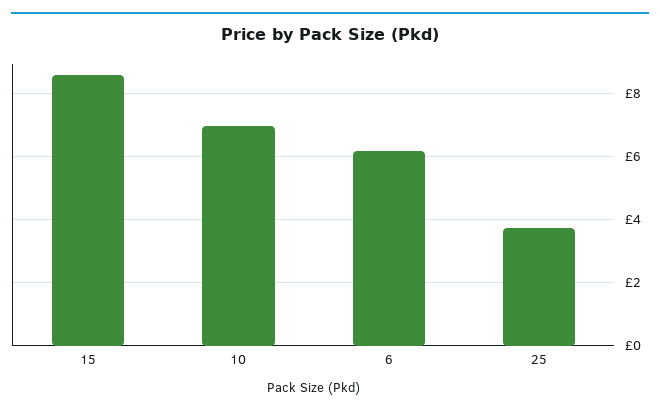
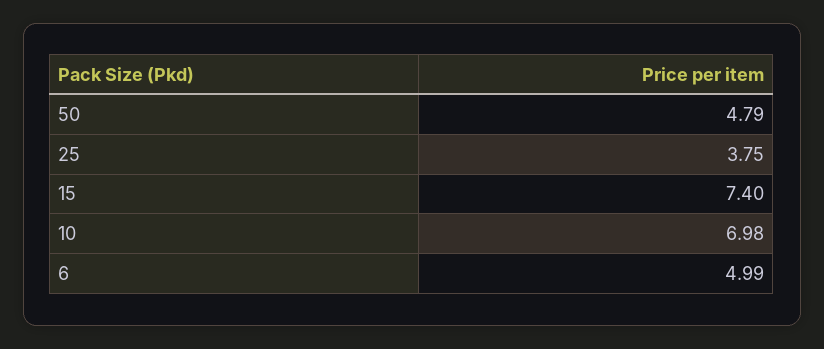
  {
-   "15": 8.6,
+   "15": 7.4,
    "10": 6.98,
-   "6": 6.2,
+   "6": 4.99,
-   "25": 3.75
+   "25": 3.75,
+   "50": 4.79
  }

